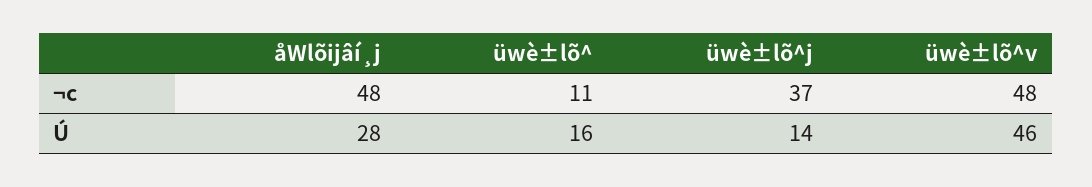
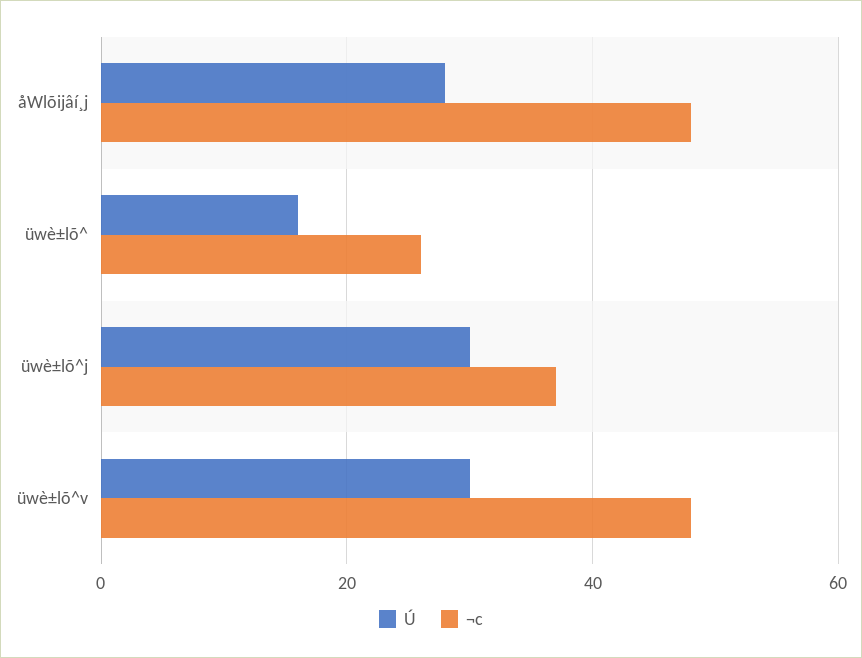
  {
    "¬c": {
      "åWlõijâí¸j": 48,
-     "üwè±lõ^": 11,
+     "üwè±lõ^": 25,
      "üwè±lõ^j": 37,
      "üwè±lõ^v": 48
    },
    "Ú": {
      "åWlõijâí¸j": 28,
      "üwè±lõ^": 16,
-     "üwè±lõ^j": 14,
+     "üwè±lõ^j": 30,
-     "üwè±lõ^v": 46
+     "üwè±lõ^v": 30
    }
  }

